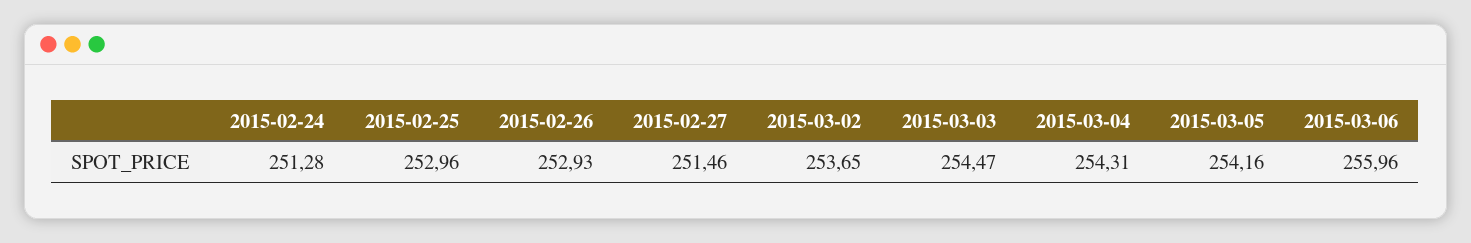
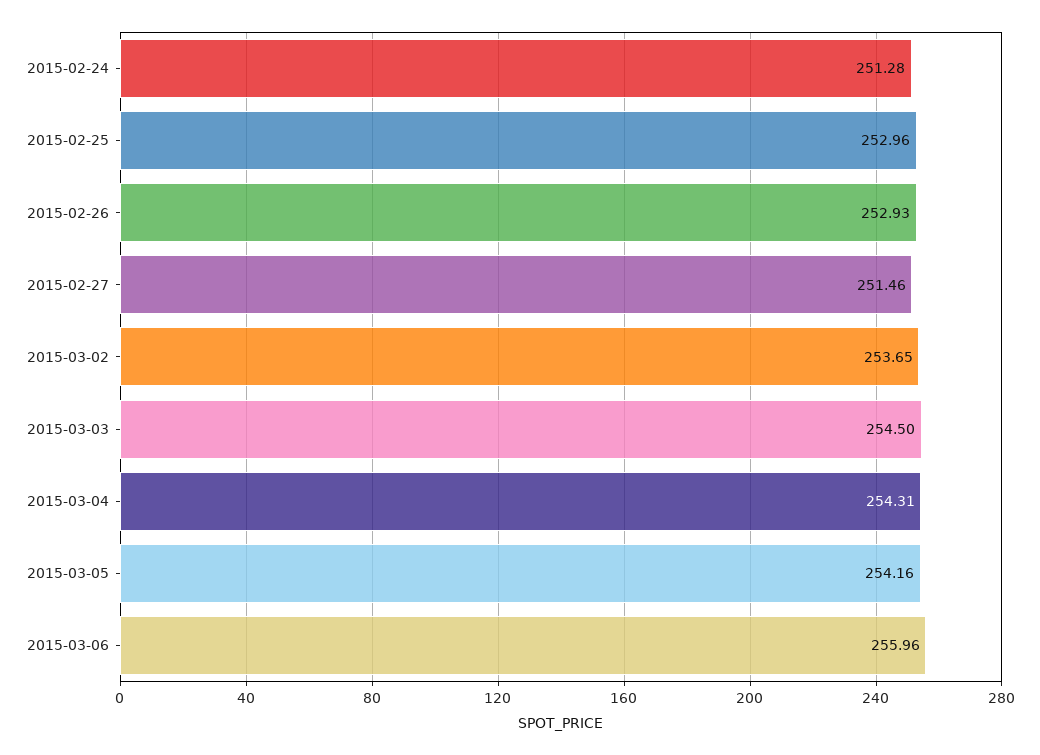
  {
    "2015-02-24": 251.28,
    "2015-02-25": 252.96,
    "2015-02-26": 252.93,
    "2015-02-27": 251.46,
    "2015-03-02": 253.65,
-   "2015-03-03": 254.47,
+   "2015-03-03": 254.5,
    "2015-03-04": 254.31,
    "2015-03-05": 254.16,
    "2015-03-06": 255.96
  }

